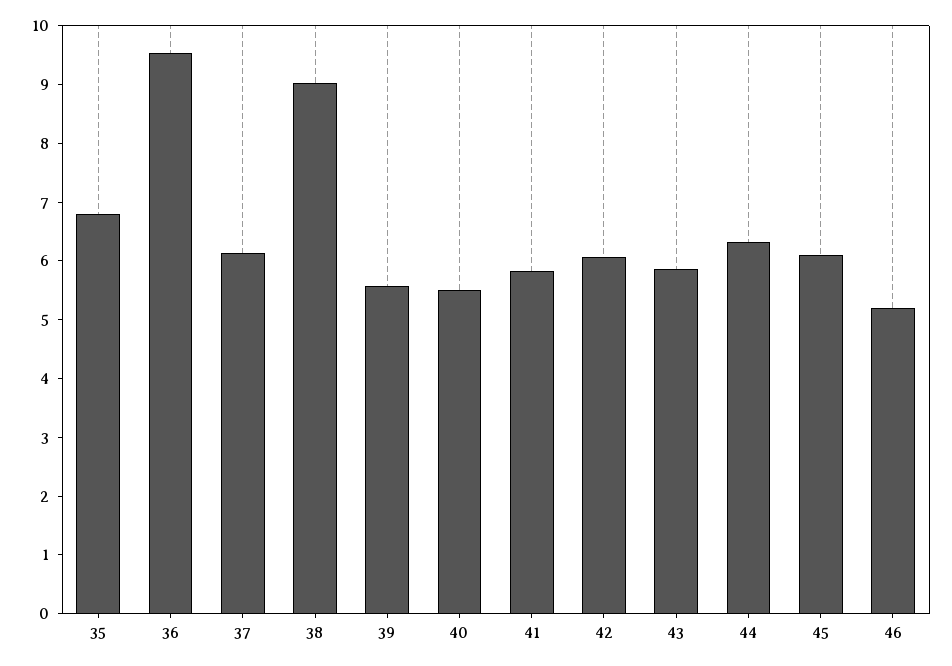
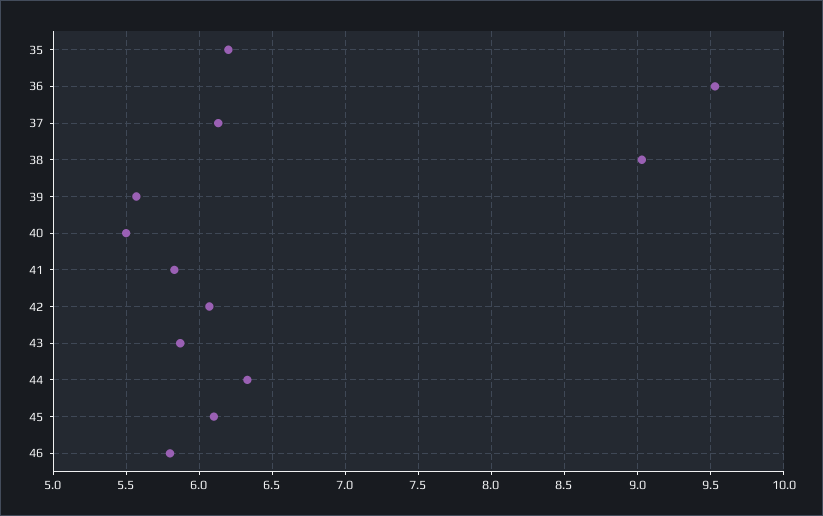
  {
-   "35": 6.8,
+   "35": 6.2,
    "36": 9.55,
    "37": 6.15,
    "38": 9.05,
    "39": 5.55,
    "40": 5.5,
    "41": 5.85,
    "42": 6.05,
    "43": 5.85,
    "44": 6.35,
    "45": 6.1,
-   "46": 5.2
+   "46": 5.8
  }

